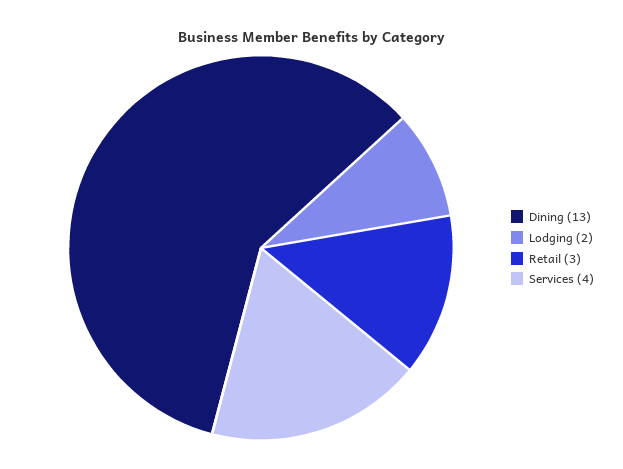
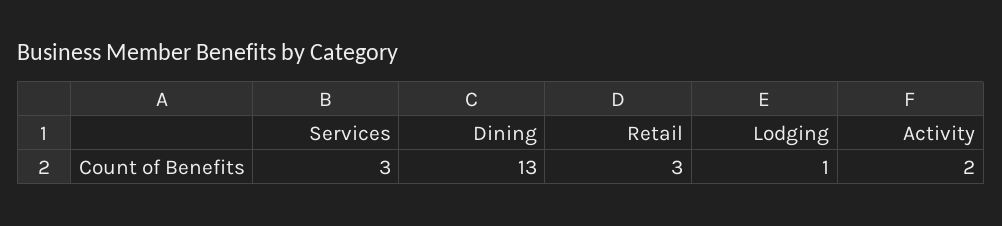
  {
    "Dining": 13,
-   "Lodging": 2,
+   "Lodging": 1,
    "Retail": 3,
-   "Services": 4
+   "Services": 3,
+   "Activity": 2
  }

